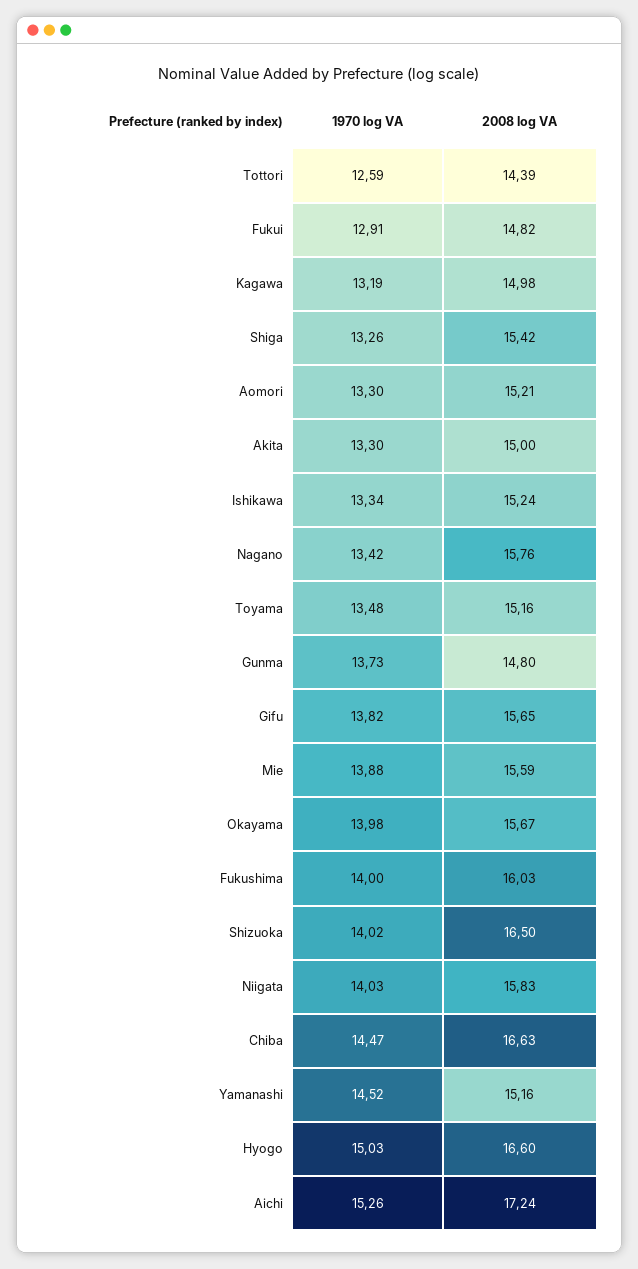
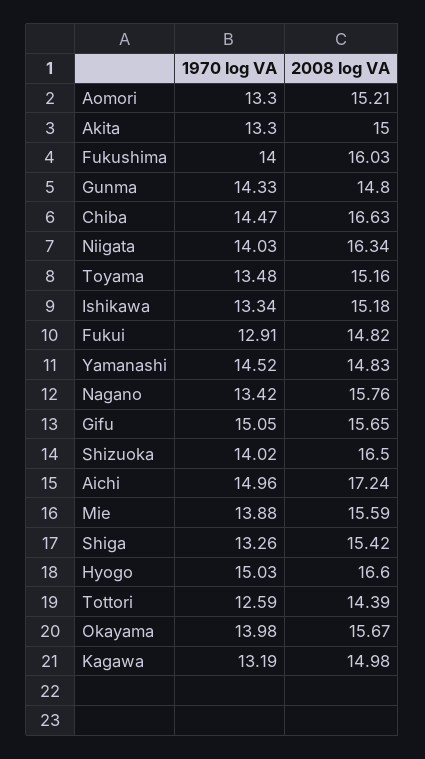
  {
    "1970 log VA": {
      "Tottori": 12.59,
      "Fukui": 12.91,
      "Kagawa": 13.19,
      "Shiga": 13.26,
      "Aomori": 13.3,
      "Akita": 13.3,
      "Ishikawa": 13.34,
      "Nagano": 13.42,
      "Toyama": 13.48,
-     "Gunma": 13.73,
+     "Gunma": 14.33,
-     "Gifu": 13.82,
+     "Gifu": 15.05,
      "Mie": 13.88,
      "Okayama": 13.98,
      "Fukushima": 14,
      "Shizuoka": 14.02,
      "Niigata": 14.03,
      "Chiba": 14.47,
      "Yamanashi": 14.52,
      "Hyogo": 15.03,
-     "Aichi": 15.26
+     "Aichi": 14.96
    },
    "2008 log VA": {
      "Tottori": 14.39,
      "Fukui": 14.82,
      "Kagawa": 14.98,
      "Shiga": 15.42,
      "Aomori": 15.21,
      "Akita": 15,
-     "Ishikawa": 15.24,
+     "Ishikawa": 15.18,
      "Nagano": 15.76,
      "Toyama": 15.16,
      "Gunma": 14.8,
      "Gifu": 15.65,
      "Mie": 15.59,
      "Okayama": 15.67,
      "Fukushima": 16.03,
      "Shizuoka": 16.5,
-     "Niigata": 15.83,
+     "Niigata": 16.34,
      "Chiba": 16.63,
-     "Yamanashi": 15.16,
+     "Yamanashi": 14.83,
      "Hyogo": 16.6,
      "Aichi": 17.24
    }
  }

